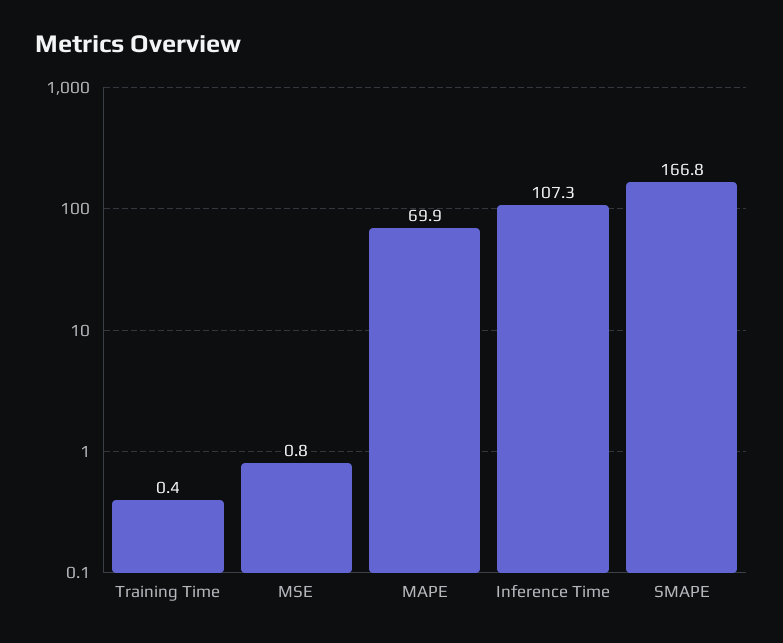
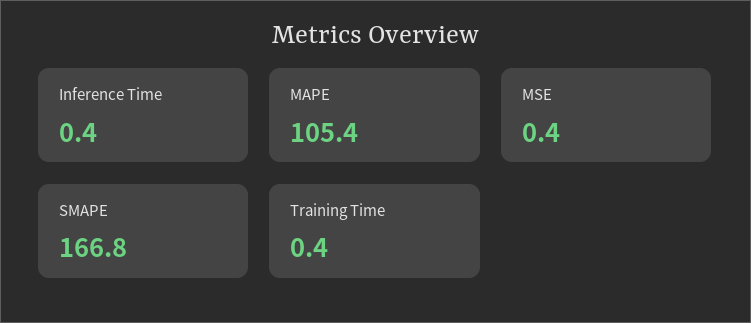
  {
    "Training Time": 0.4,
-   "MSE": 0.8,
+   "MSE": 0.4,
-   "MAPE": 69.9,
+   "MAPE": 105.4,
-   "Inference Time": 107.3,
+   "Inference Time": 0.4,
    "SMAPE": 166.8
  }

